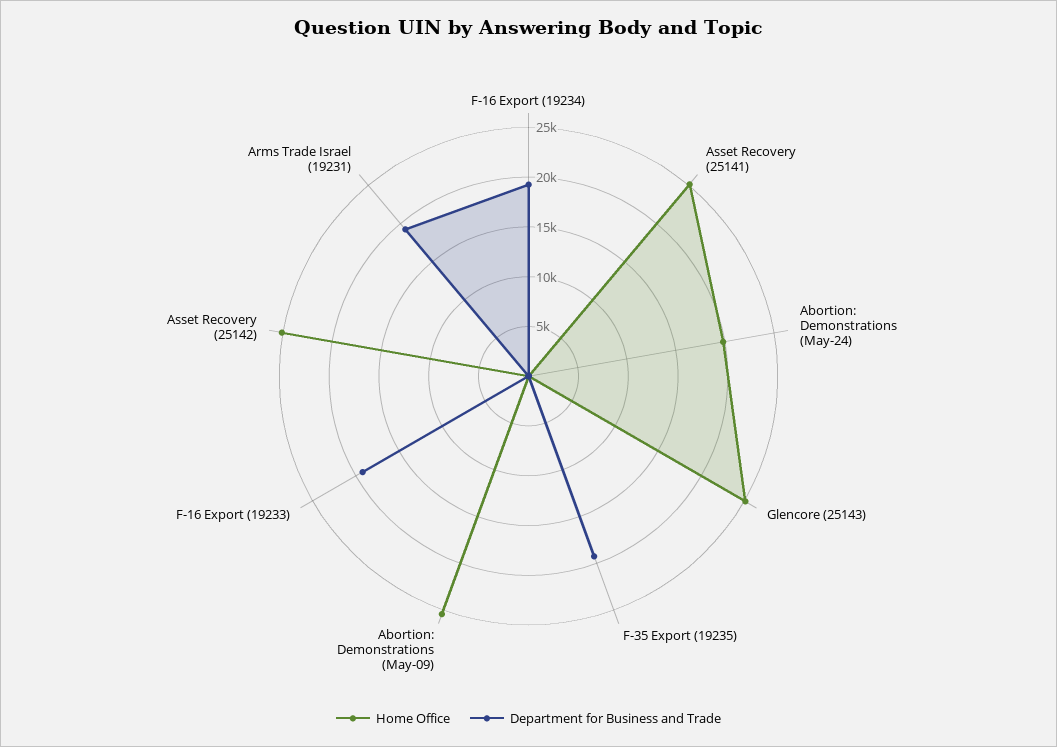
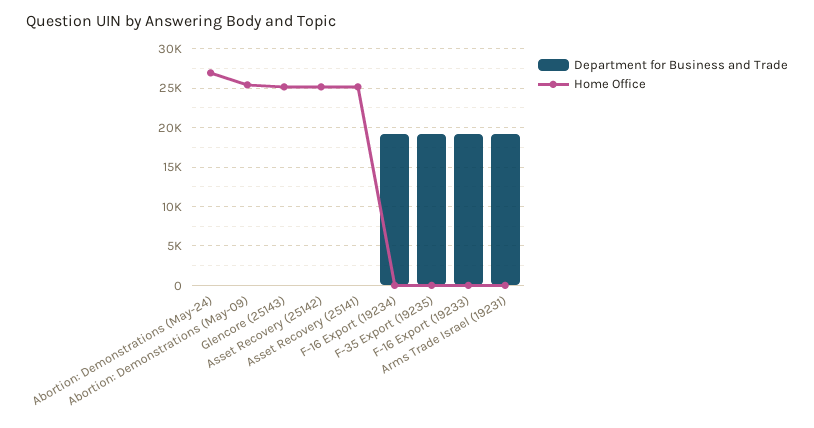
  {
    "Home Office": {
      "F-16 Export (19234)": 0,
      "Asset Recovery (25141)": 25000,
-     "Abortion: Demonstrations (May-24)": 20000,
+     "Abortion: Demonstrations (May-24)": 27000,
      "Glencore (25143)": 25000,
      "F-35 Export (19235)": 0,
      "Abortion: Demonstrations (May-09)": 25000,
      "F-16 Export (19233)": 0,
      "Asset Recovery (25142)": 25000,
      "Arms Trade Israel (19231)": 0
    },
    "Department for Business and Trade": {
      "F-16 Export (19234)": 19000,
      "Asset Recovery (25141)": 0,
      "Abortion: Demonstrations (May-24)": 0,
      "Glencore (25143)": 0,
      "F-35 Export (19235)": 19000,
      "Abortion: Demonstrations (May-09)": 0,
      "F-16 Export (19233)": 19000,
      "Asset Recovery (25142)": 0,
      "Arms Trade Israel (19231)": 19000
    }
  }

